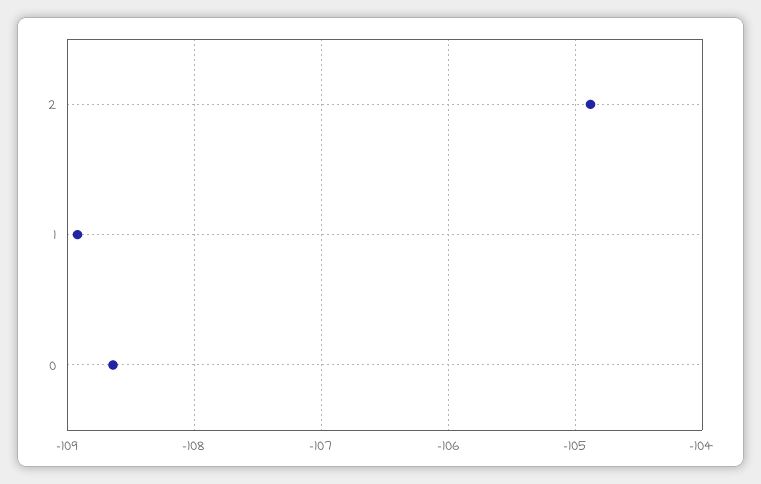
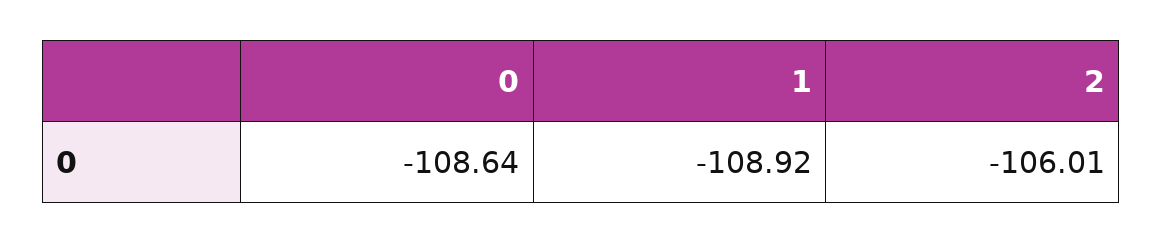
  {
-   "2": -104.9,
+   "2": -106.01,
    "1": -108.92,
    "0": -108.64
  }

